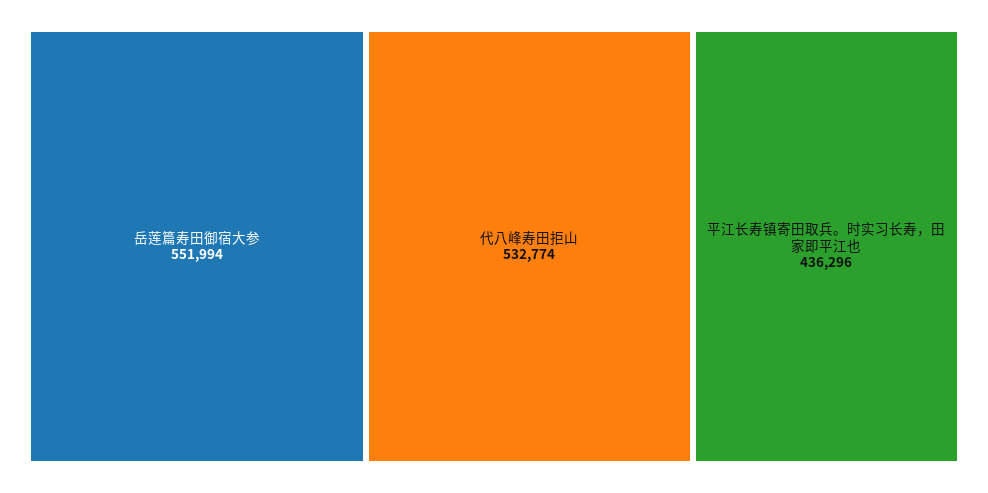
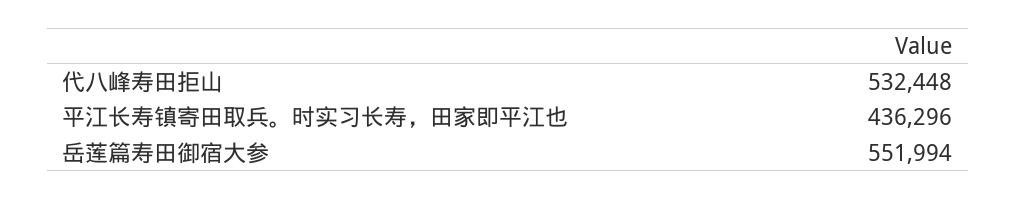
  {
    "岳莲篇寿田御宿大参": 551994,
-   "代八峰寿田拒山": 532774,
+   "代八峰寿田拒山": 532448,
    "平江长寿镇寄田取兵。时实习长寿，田家即平江也": 436296
  }

